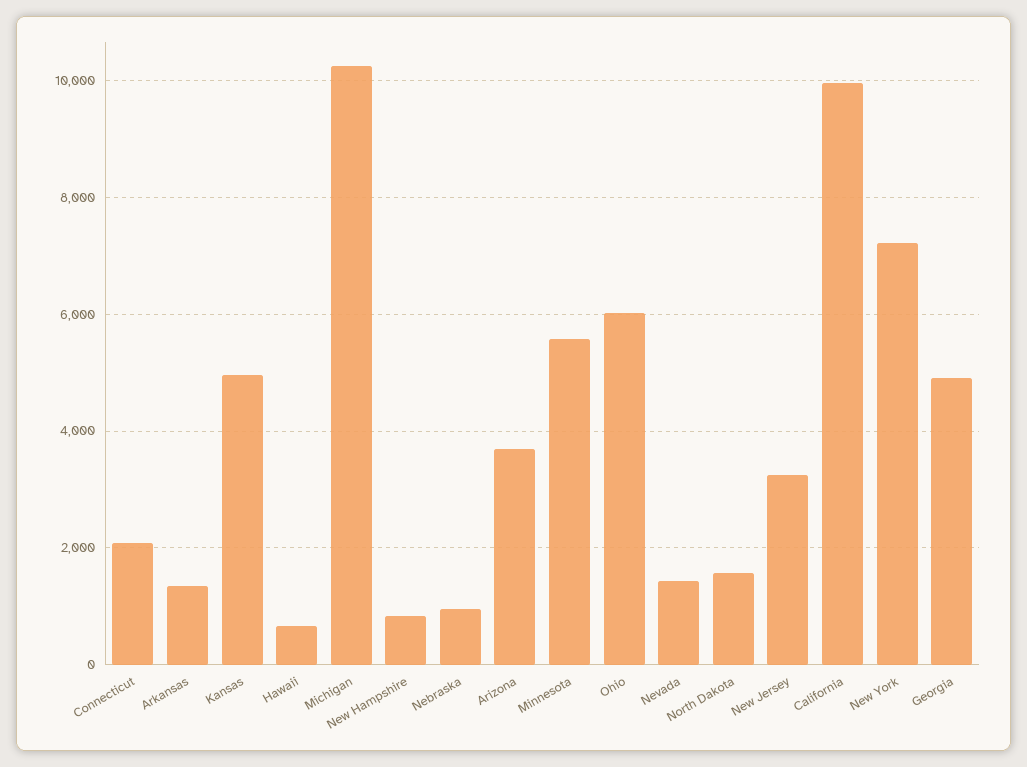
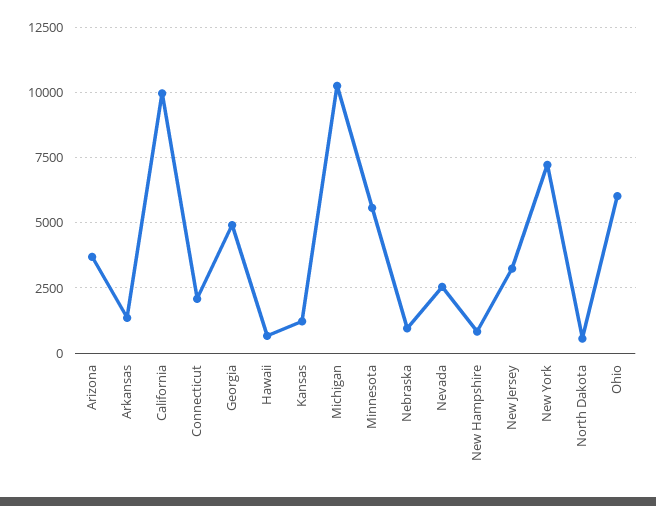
  {
    "Connecticut": 2000,
    "Arkansas": 1400,
-   "Kansas": 5000,
+   "Kansas": 1250,
    "Hawaii": 600,
    "Michigan": 10200,
    "New Hampshire": 800,
    "Nebraska": 1000,
    "Arizona": 3600,
    "Minnesota": 5600,
    "Ohio": 6000,
-   "Nevada": 1400,
+   "Nevada": 2500,
-   "North Dakota": 1600,
+   "North Dakota": 500,
    "New Jersey": 3200,
    "California": 10000,
    "New York": 7200,
    "Georgia": 5000
  }

